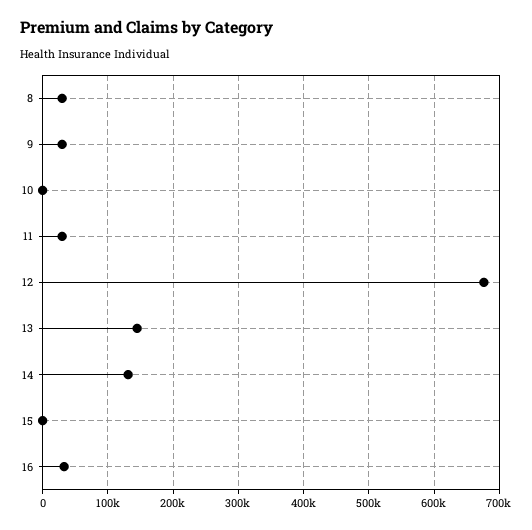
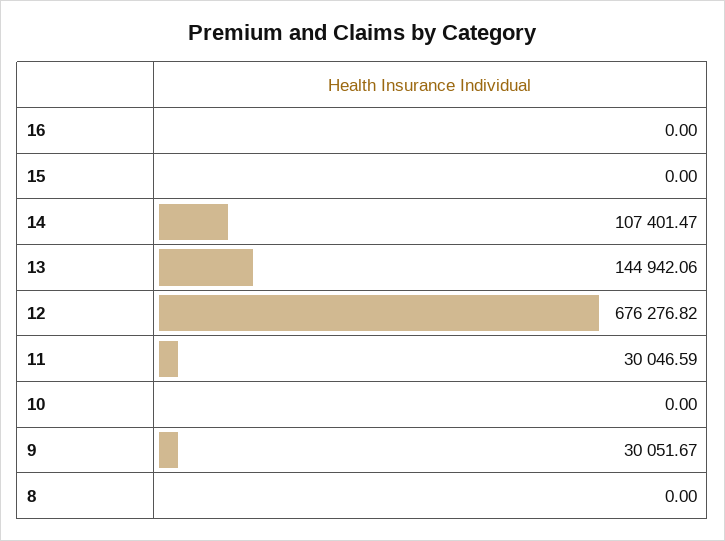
  {
-   "8": 30000,
+   "8": 0,
    "9": 30051.67,
    "10": 0,
    "11": 30046.59,
    "12": 676276.82,
    "13": 144942.06,
-   "14": 130000,
+   "14": 107401.47,
    "15": 0,
-   "16": 30000
+   "16": 0
  }

